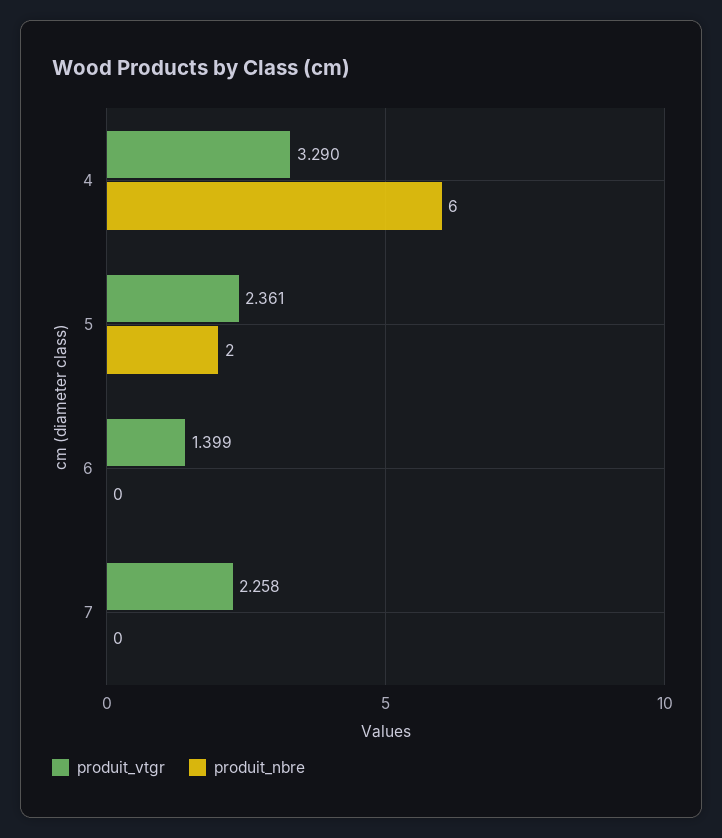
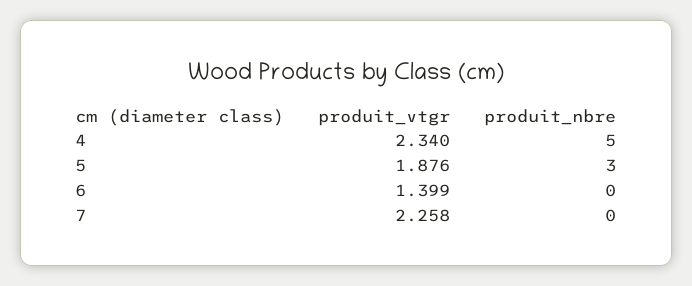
  {
    "produit_vtgr": {
-     "4": 3.29,
+     "4": 2.34,
-     "5": 2.361,
+     "5": 1.876,
      "6": 1.399,
      "7": 2.258
    },
    "produit_nbre": {
-     "4": 6,
+     "4": 5,
-     "5": 2,
+     "5": 3,
      "6": 0,
      "7": 0
    }
  }

